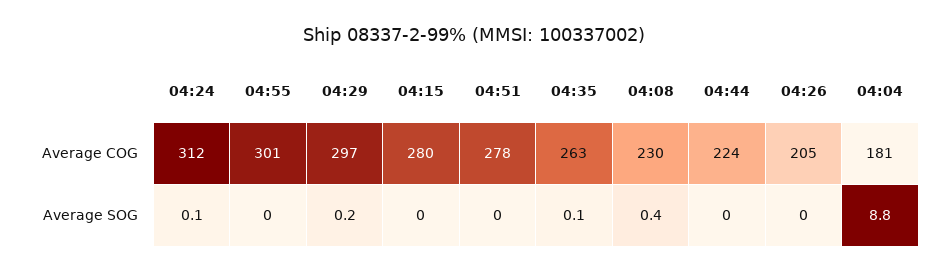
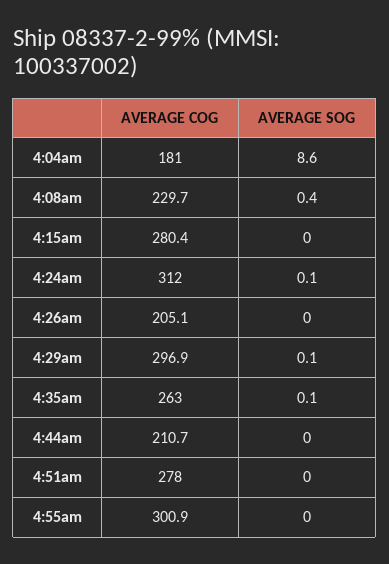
  {
    "04:24": {
      "Average COG": 312,
      "Average SOG": 0.1
    },
    "04:55": {
      "Average COG": 300.9,
      "Average SOG": 0
    },
    "04:29": {
      "Average COG": 296.9,
-     "Average SOG": 0.2
+     "Average SOG": 0.1
    },
    "04:15": {
      "Average COG": 280.4,
      "Average SOG": 0
    },
    "04:51": {
      "Average COG": 278,
      "Average SOG": 0
    },
    "04:35": {
      "Average COG": 263,
      "Average SOG": 0.1
    },
    "04:08": {
      "Average COG": 229.7,
      "Average SOG": 0.4
    },
    "04:44": {
-     "Average COG": 224,
+     "Average COG": 210.7,
      "Average SOG": 0
    },
    "04:26": {
      "Average COG": 205.1,
      "Average SOG": 0
    },
    "04:04": {
      "Average COG": 181,
-     "Average SOG": 8.8
+     "Average SOG": 8.6
    }
  }

